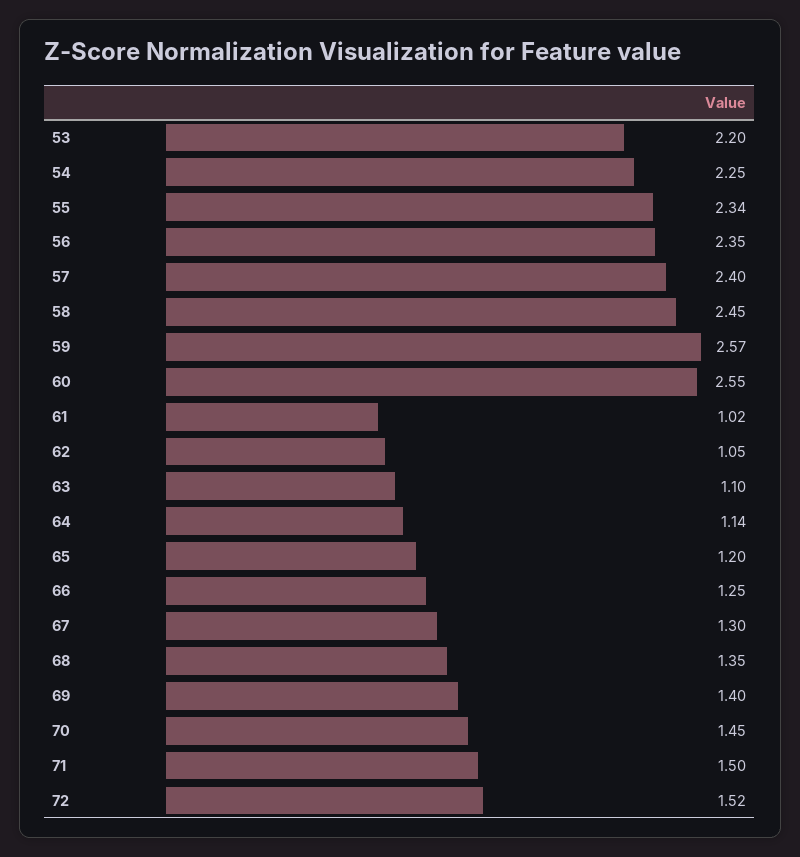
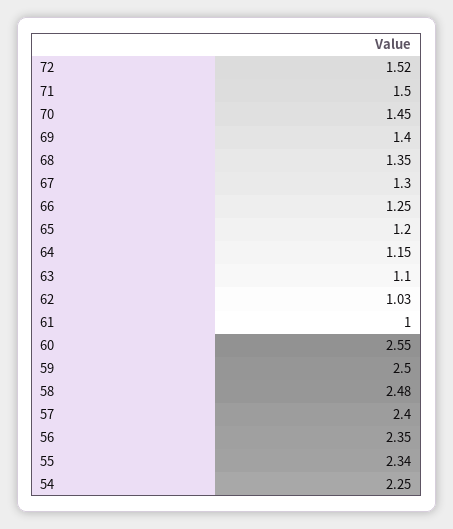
  {
-   "53": 2.2,
    "54": 2.25,
    "55": 2.34,
    "56": 2.35,
    "57": 2.4,
-   "58": 2.45,
+   "58": 2.48,
-   "59": 2.57,
+   "59": 2.5,
    "60": 2.55,
-   "61": 1.02,
+   "61": 1,
-   "62": 1.05,
+   "62": 1.03,
    "63": 1.1,
-   "64": 1.14,
+   "64": 1.15,
    "65": 1.2,
    "66": 1.25,
    "67": 1.3,
    "68": 1.35,
    "69": 1.4,
    "70": 1.45,
    "71": 1.5,
    "72": 1.52
  }

